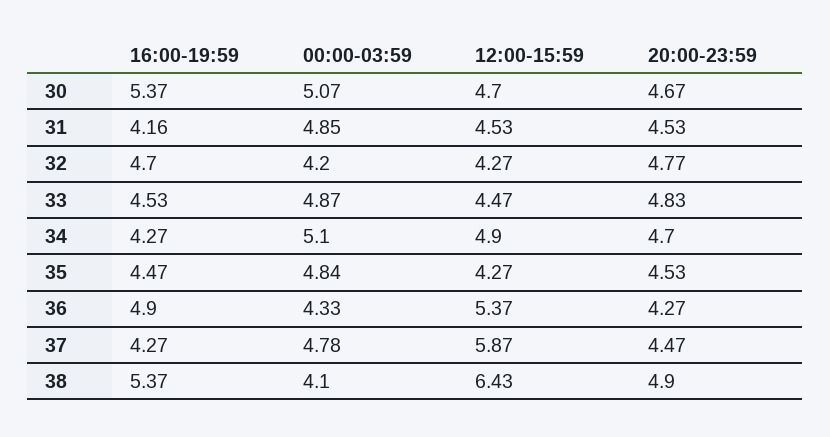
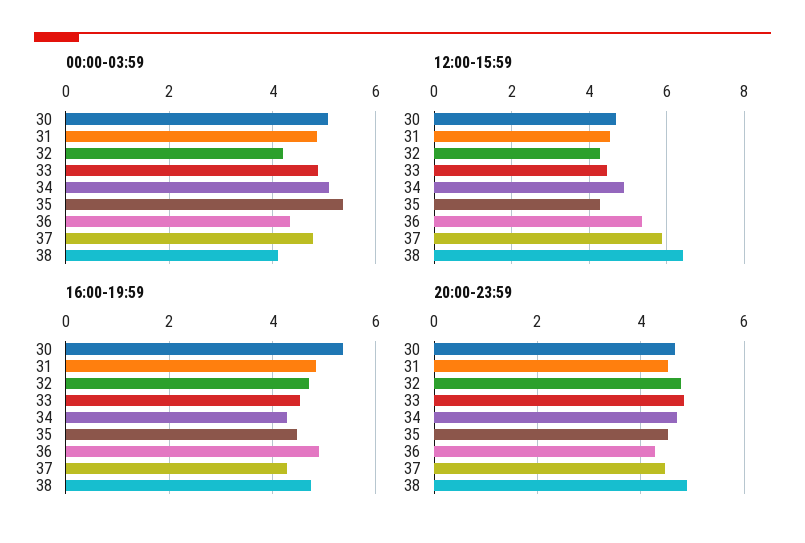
  {
    "16:00-19:59": {
      "30": 5.37,
-     "31": 4.16,
+     "31": 4.8,
      "32": 4.7,
      "33": 4.53,
      "34": 4.27,
      "35": 4.47,
      "36": 4.9,
      "37": 4.27,
-     "38": 5.37
+     "38": 4.8
    },
    "00:00-03:59": {
      "30": 5.07,
      "31": 4.85,
      "32": 4.2,
      "33": 4.87,
      "34": 5.1,
-     "35": 4.84,
+     "35": 5.4,
      "36": 4.33,
      "37": 4.78,
      "38": 4.1
    },
    "12:00-15:59": {
      "30": 4.7,
      "31": 4.53,
      "32": 4.27,
      "33": 4.47,
      "34": 4.9,
      "35": 4.27,
      "36": 5.37,
      "37": 5.87,
      "38": 6.43
    },
    "20:00-23:59": {
      "30": 4.67,
      "31": 4.53,
      "32": 4.77,
      "33": 4.83,
      "34": 4.7,
      "35": 4.53,
      "36": 4.27,
      "37": 4.47,
      "38": 4.9
    }
  }

